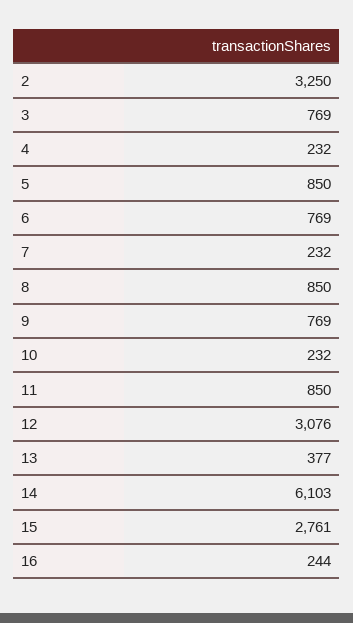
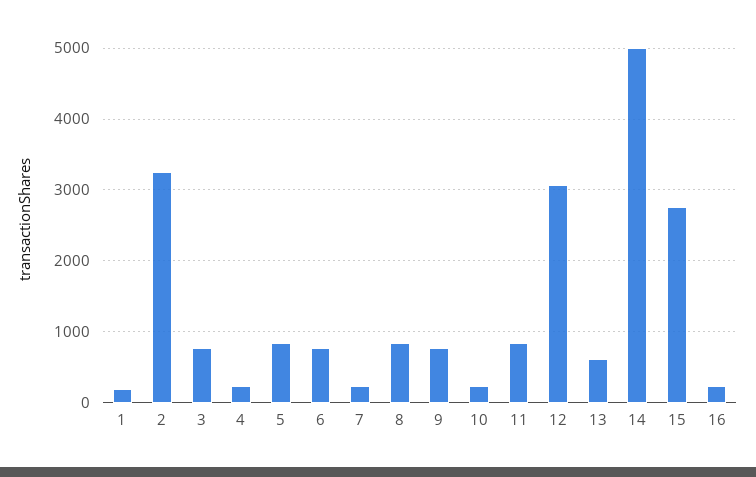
  {
    "2": 3250,
    "3": 769,
    "4": 232,
    "5": 850,
    "6": 769,
    "7": 232,
    "8": 850,
    "9": 769,
    "10": 232,
    "11": 850,
    "12": 3076,
-   "13": 377,
+   "13": 600,
-   "14": 6103,
+   "14": 5000,
    "15": 2761,
-   "16": 244
+   "16": 244,
+   "1": 200
  }

